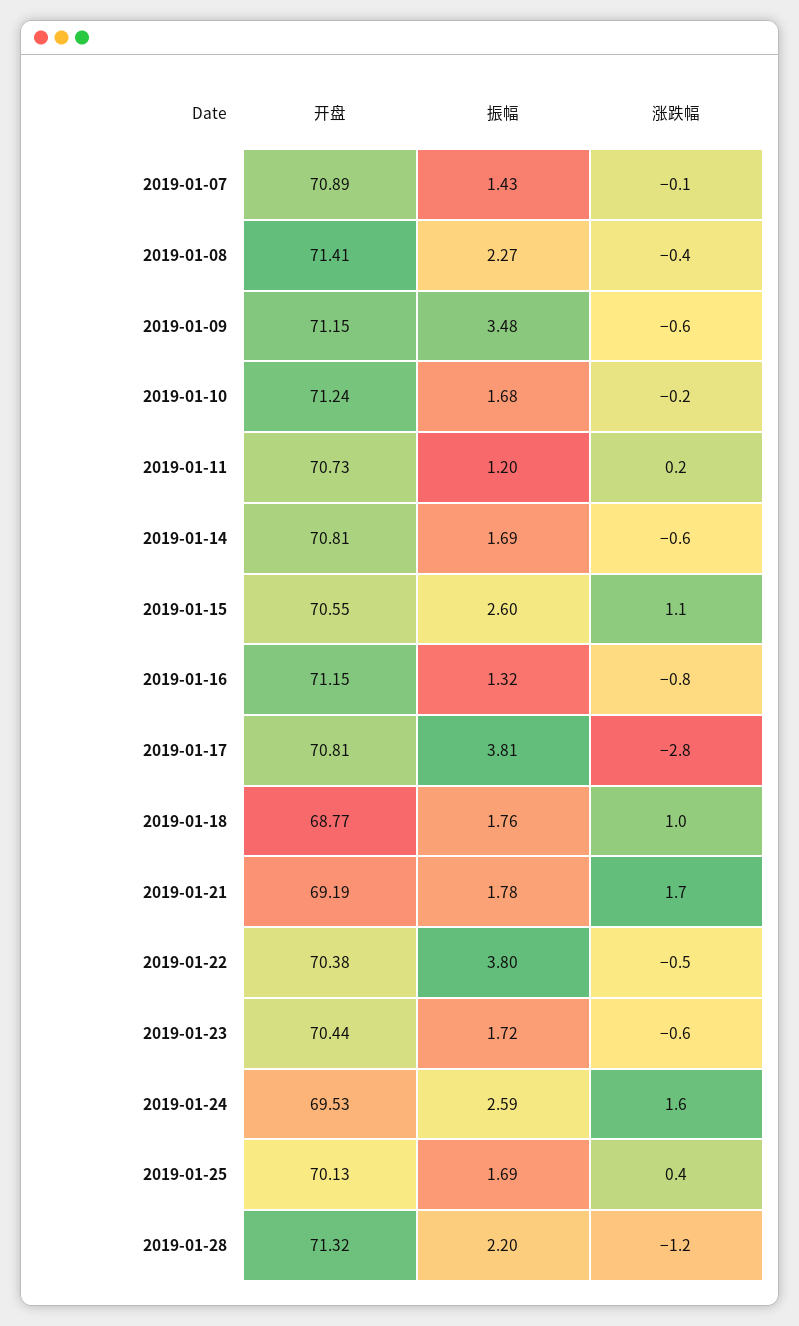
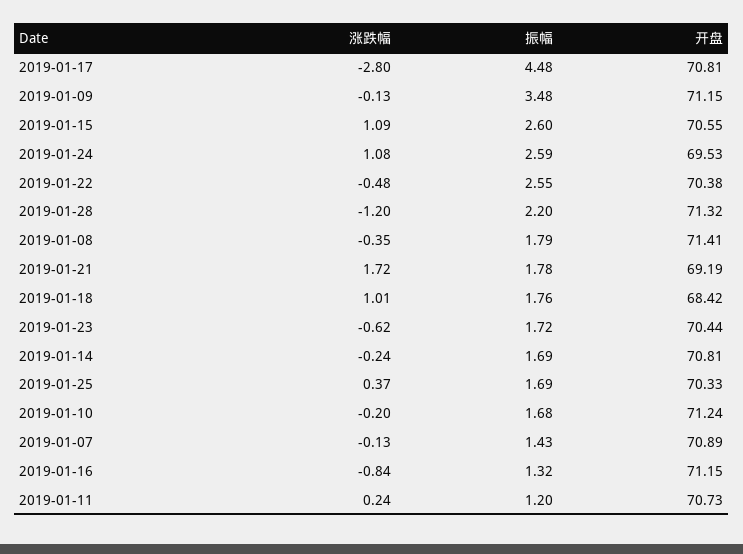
  {
    "开盘": {
      "2019-01-07": 70.89,
      "2019-01-08": 71.41,
      "2019-01-09": 71.15,
      "2019-01-10": 71.24,
      "2019-01-11": 70.73,
      "2019-01-14": 70.81,
      "2019-01-15": 70.55,
      "2019-01-16": 71.15,
      "2019-01-17": 70.81,
-     "2019-01-18": 68.77,
+     "2019-01-18": 68.42,
      "2019-01-21": 69.19,
      "2019-01-22": 70.38,
      "2019-01-23": 70.44,
      "2019-01-24": 69.53,
-     "2019-01-25": 70.13,
+     "2019-01-25": 70.33,
      "2019-01-28": 71.32
    },
    "振幅": {
      "2019-01-07": 1.43,
-     "2019-01-08": 2.27,
+     "2019-01-08": 1.79,
      "2019-01-09": 3.48,
      "2019-01-10": 1.68,
      "2019-01-11": 1.2,
      "2019-01-14": 1.69,
      "2019-01-15": 2.6,
      "2019-01-16": 1.32,
-     "2019-01-17": 3.81,
+     "2019-01-17": 4.48,
      "2019-01-18": 1.76,
      "2019-01-21": 1.78,
-     "2019-01-22": 3.8,
+     "2019-01-22": 2.55,
      "2019-01-23": 1.72,
      "2019-01-24": 2.59,
      "2019-01-25": 1.69,
      "2019-01-28": 2.2
    },
    "涨跌幅": {
      "2019-01-07": -0.13,
      "2019-01-08": -0.35,
-     "2019-01-09": -0.6,
+     "2019-01-09": -0.13,
      "2019-01-10": -0.2,
      "2019-01-11": 0.24,
-     "2019-01-14": -0.6,
+     "2019-01-14": -0.24,
      "2019-01-15": 1.09,
      "2019-01-16": -0.84,
      "2019-01-17": -2.8,
      "2019-01-18": 1.01,
      "2019-01-21": 1.72,
      "2019-01-22": -0.48,
      "2019-01-23": -0.62,
-     "2019-01-24": 1.6,
+     "2019-01-24": 1.08,
      "2019-01-25": 0.37,
      "2019-01-28": -1.2
    }
  }

